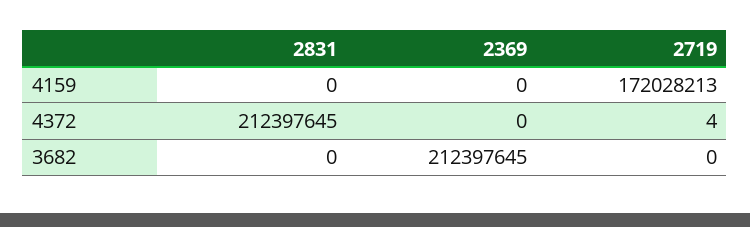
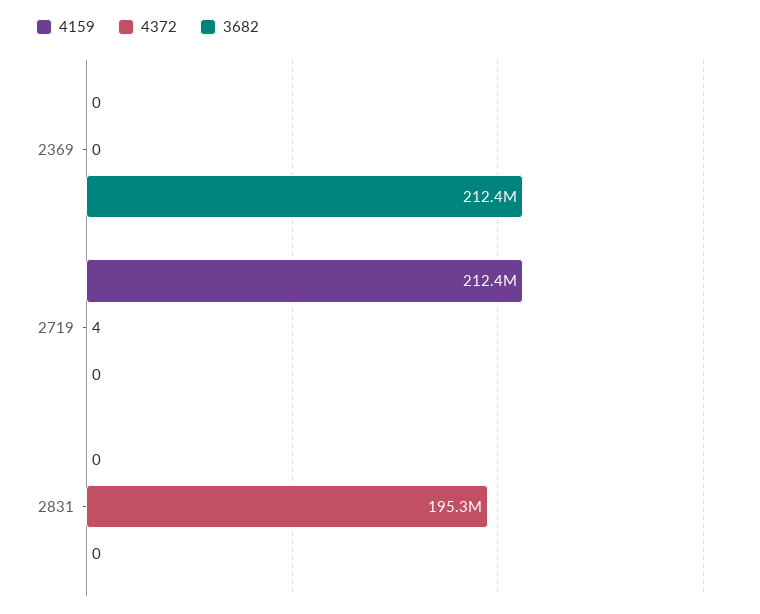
  {
    "4159": {
      "2831": 0,
      "2369": 0,
-     "2719": 172028213
+     "2719": 212400000
    },
    "4372": {
-     "2831": 212397645,
+     "2831": 195300000,
      "2369": 0,
      "2719": 4
    },
    "3682": {
      "2831": 0,
      "2369": 212397645,
      "2719": 0
    }
  }

